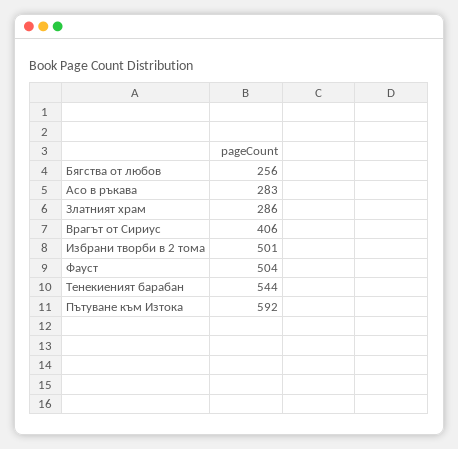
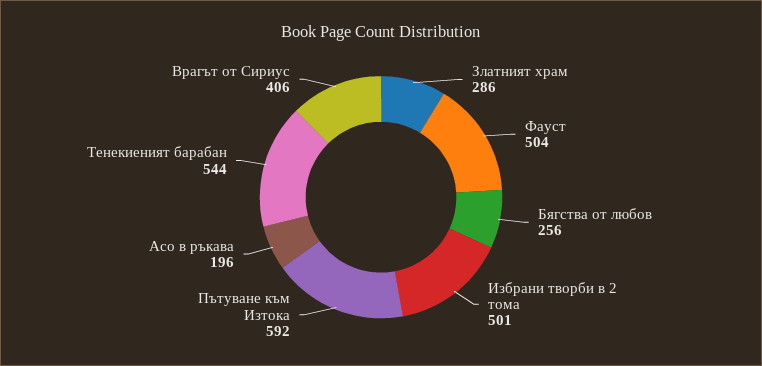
  {
    "Бягства от любов": 256,
-   "Асо в ръкава": 283,
+   "Асо в ръкава": 196,
    "Златният храм": 286,
    "Врагът от Сириус": 406,
    "Избрани творби в 2 тома": 501,
    "Фауст": 504,
    "Тенекиеният барабан": 544,
    "Пътуване към Изтока": 592
  }

